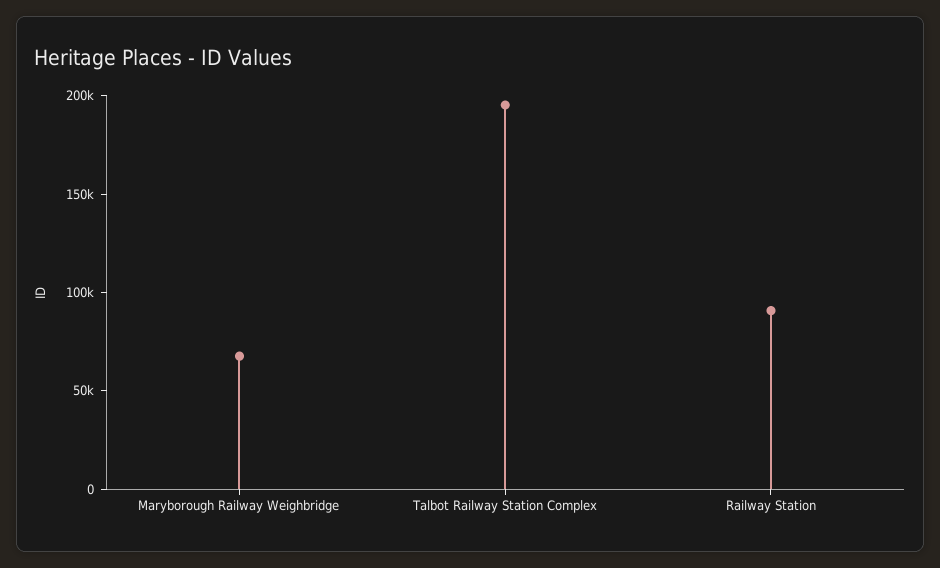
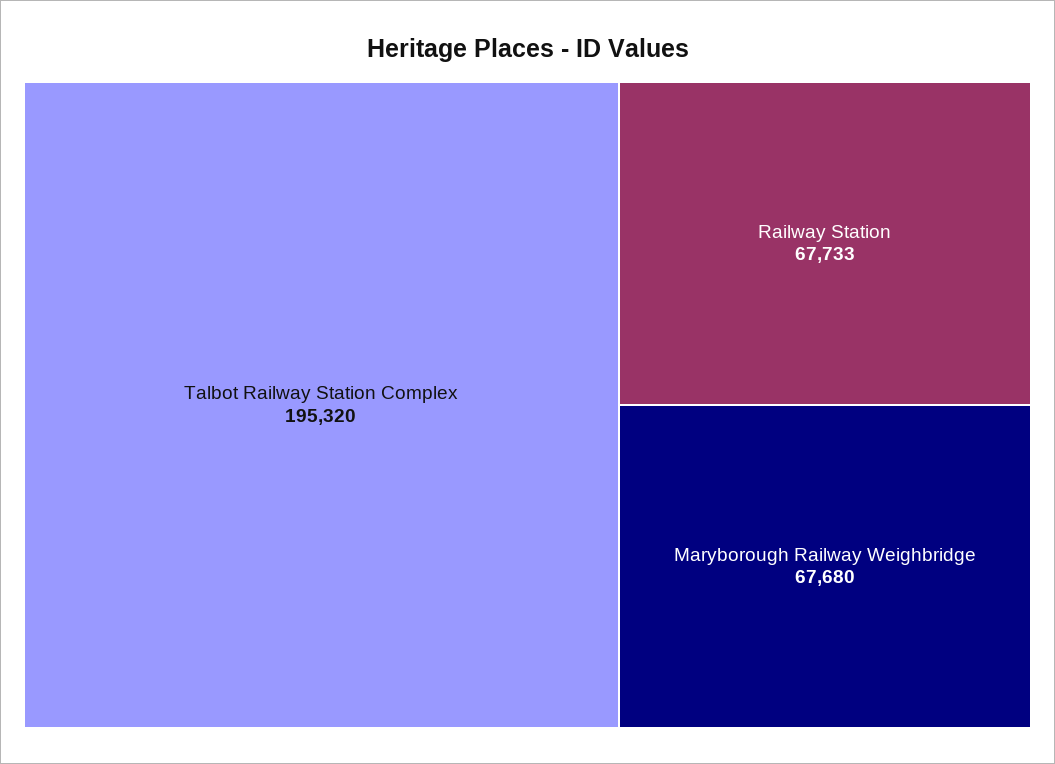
  {
    "Maryborough Railway Weighbridge": 67680,
    "Talbot Railway Station Complex": 195320,
-   "Railway Station": 90000
+   "Railway Station": 67733
  }

